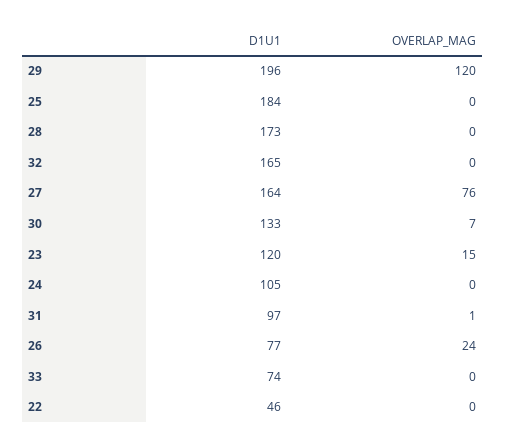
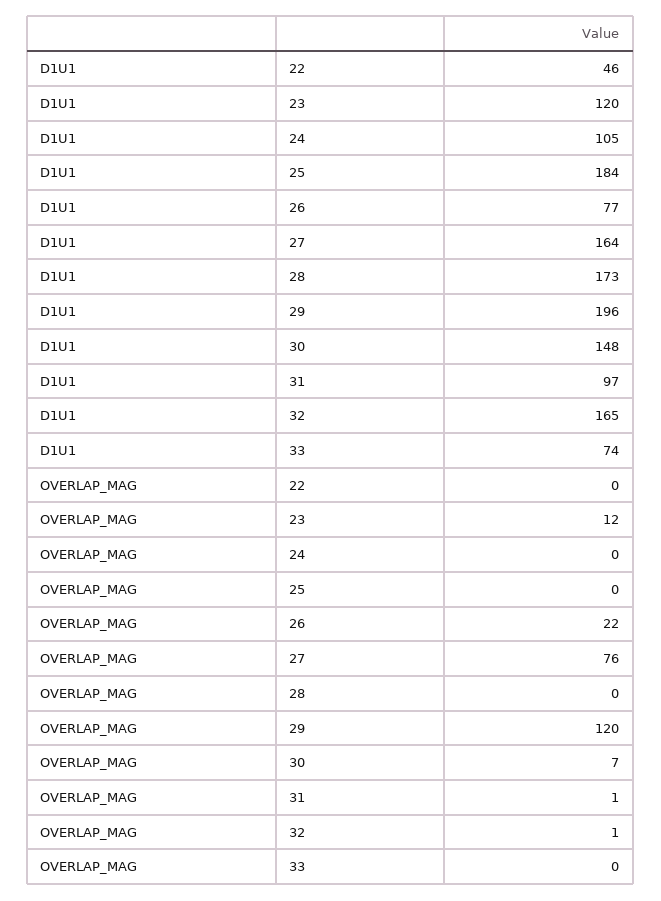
  {
    "D1U1": {
      "29": 196,
      "25": 184,
      "28": 173,
      "32": 165,
      "27": 164,
-     "30": 133,
+     "30": 148,
      "23": 120,
      "24": 105,
      "31": 97,
      "26": 77,
      "33": 74,
      "22": 46
    },
    "OVERLAP_MAG": {
      "29": 120,
      "25": 0,
      "28": 0,
-     "32": 0,
+     "32": 1,
      "27": 76,
      "30": 7,
-     "23": 15,
+     "23": 12,
      "24": 0,
      "31": 1,
-     "26": 24,
+     "26": 22,
      "33": 0,
      "22": 0
    }
  }

